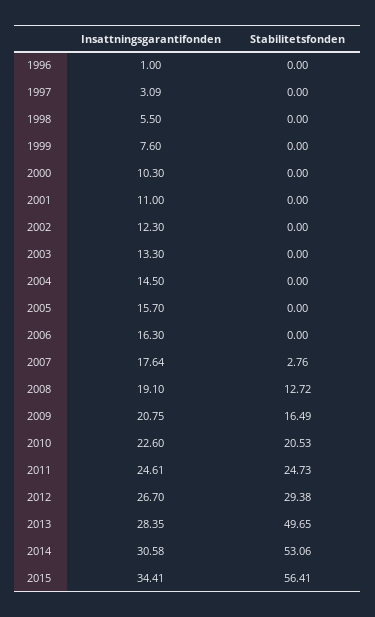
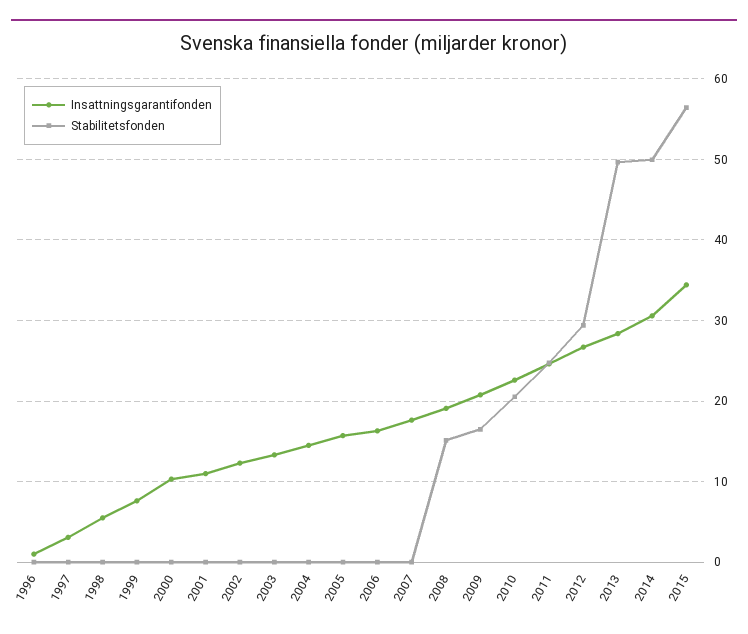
  {
    "Insattningsgarantifonden": {
      "1996": 1,
      "1997": 3.09,
      "1998": 5.5,
      "1999": 7.6,
      "2000": 10.3,
      "2001": 11,
      "2002": 12.3,
      "2003": 13.3,
      "2004": 14.5,
      "2005": 15.7,
      "2006": 16.3,
      "2007": 17.64,
      "2008": 19.1,
      "2009": 20.75,
      "2010": 22.6,
      "2011": 24.61,
      "2012": 26.7,
      "2013": 28.35,
      "2014": 30.58,
      "2015": 34.41
    },
    "Stabilitetsfonden": {
      "1996": 0,
      "1997": 0,
      "1998": 0,
      "1999": 0,
      "2000": 0,
      "2001": 0,
      "2002": 0,
      "2003": 0,
      "2004": 0,
      "2005": 0,
      "2006": 0,
-     "2007": 2.76,
+     "2007": 0,
-     "2008": 12.72,
+     "2008": 15,
      "2009": 16.49,
      "2010": 20.53,
      "2011": 24.73,
      "2012": 29.38,
      "2013": 49.65,
-     "2014": 53.06,
+     "2014": 50,
      "2015": 56.41
    }
  }

